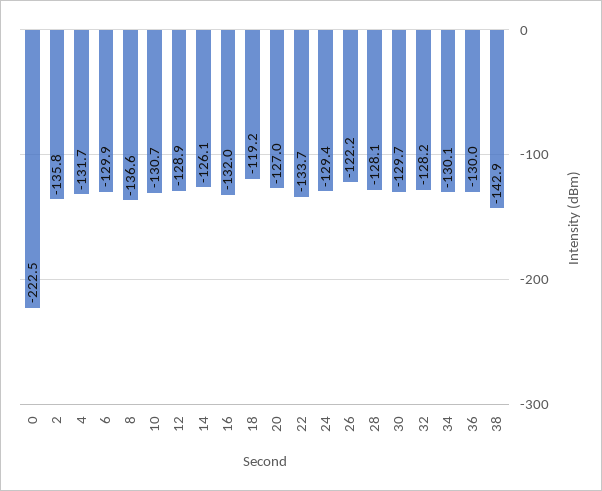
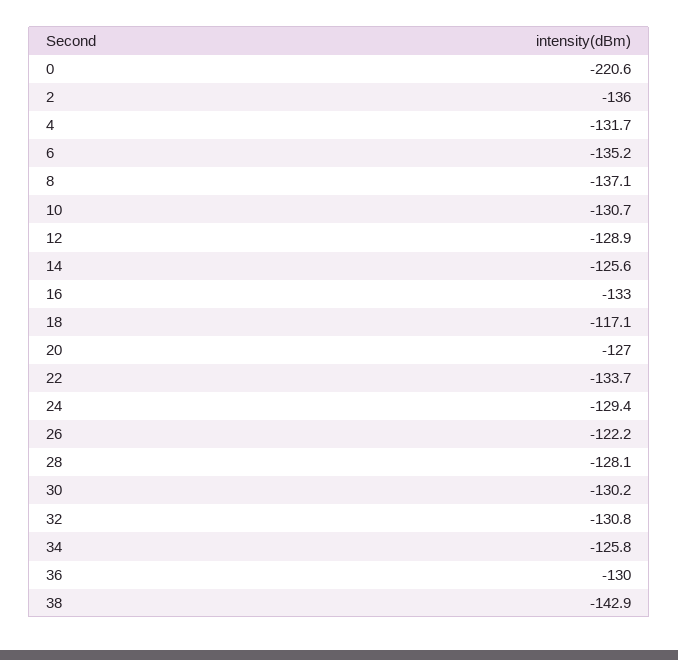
  {
-   "0": -222.5,
+   "0": -220.6,
-   "2": -135.8,
+   "2": -136,
    "4": -131.7,
-   "6": -129.9,
+   "6": -135.2,
-   "8": -136.6,
+   "8": -137.1,
    "10": -130.7,
    "12": -128.9,
-   "14": -126.1,
+   "14": -125.6,
-   "16": -132,
+   "16": -133,
-   "18": -119.2,
+   "18": -117.1,
    "20": -127,
    "22": -133.7,
    "24": -129.4,
    "26": -122.2,
    "28": -128.1,
-   "30": -129.7,
+   "30": -130.2,
-   "32": -128.2,
+   "32": -130.8,
-   "34": -130.1,
+   "34": -125.8,
    "36": -130,
    "38": -142.9
  }

